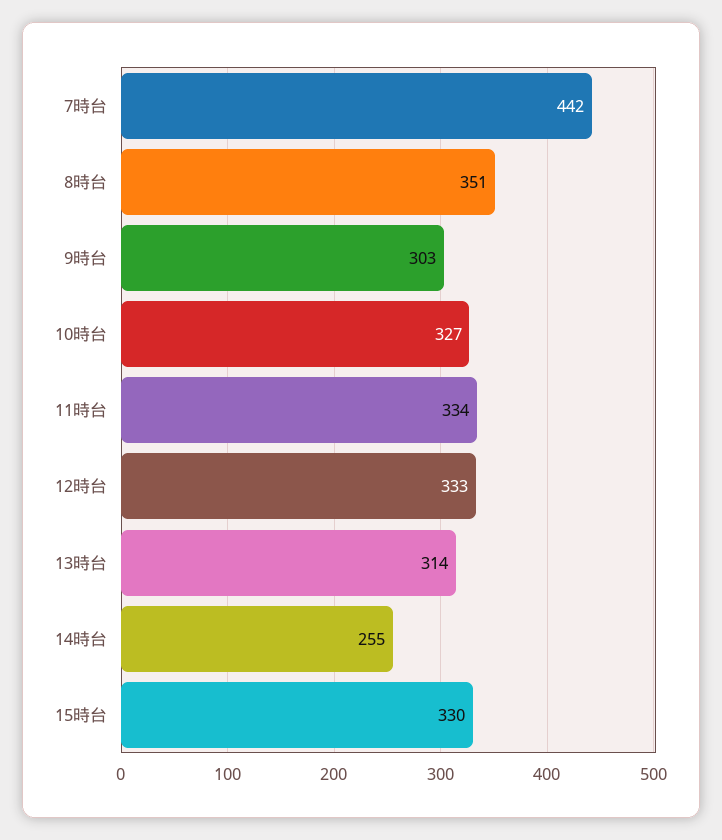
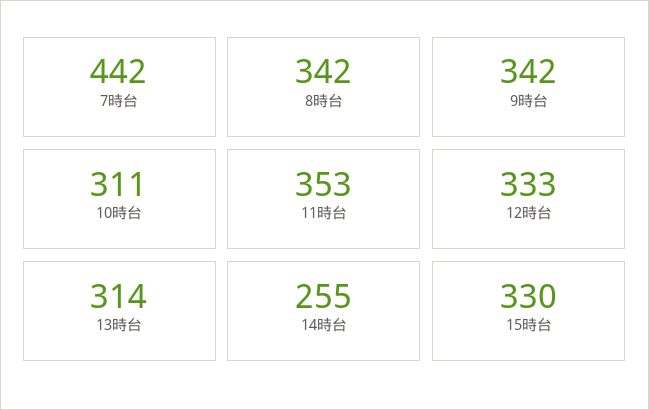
  {
    "7時台": 442,
-   "8時台": 351,
+   "8時台": 342,
-   "9時台": 303,
+   "9時台": 342,
-   "10時台": 327,
+   "10時台": 311,
-   "11時台": 334,
+   "11時台": 353,
    "12時台": 333,
    "13時台": 314,
    "14時台": 255,
    "15時台": 330
  }

